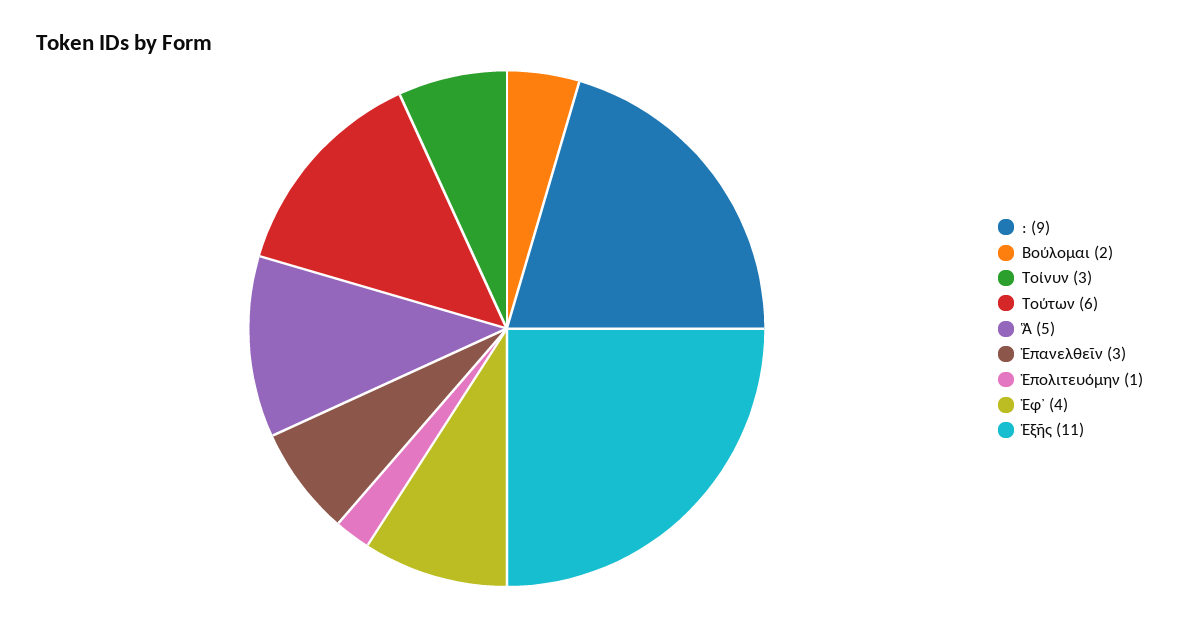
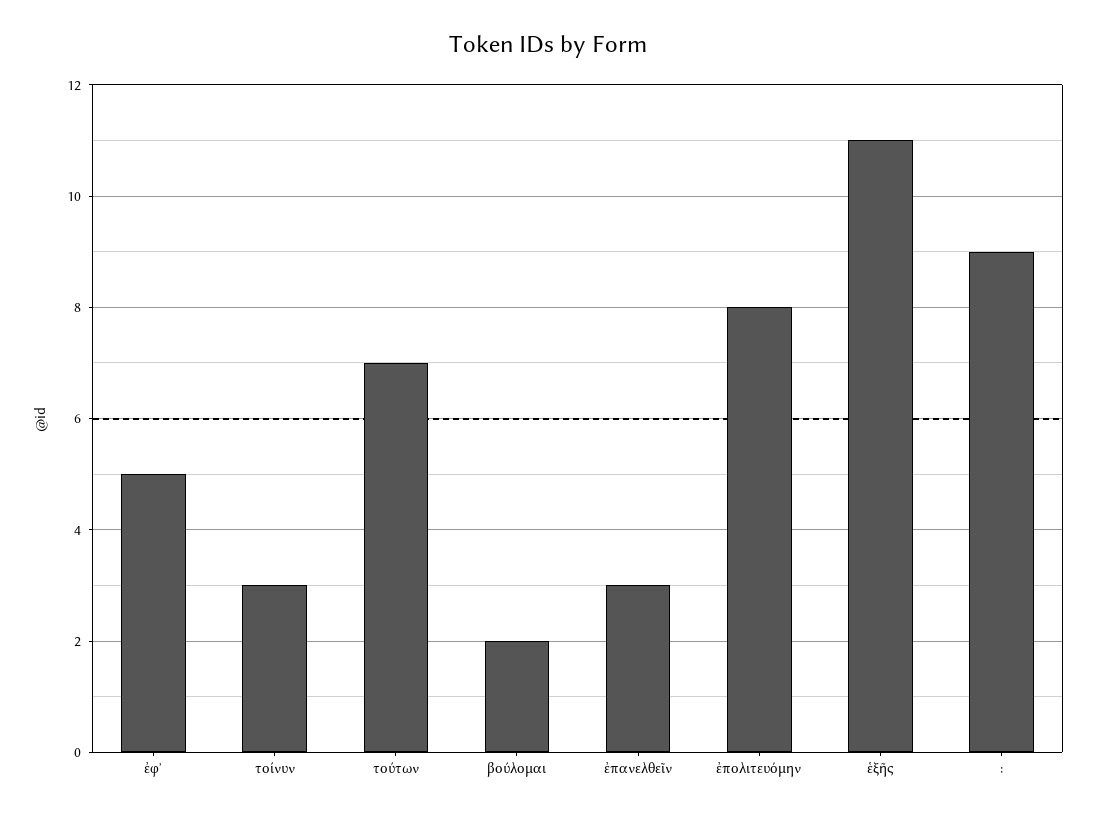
  {
    ":": 9,
    "Βούλομαι": 2,
    "Τοίνυν": 3,
-   "Τούτων": 6,
+   "Τούτων": 7,
-   "Ἃ": 5,
    "Ἐπανελθεῖν": 3,
-   "Ἐπολιτευόμην": 1,
+   "Ἐπολιτευόμην": 8,
-   "Ἐφ᾽": 4,
+   "Ἐφ᾽": 5,
    "Ἑξῆς": 11
  }

